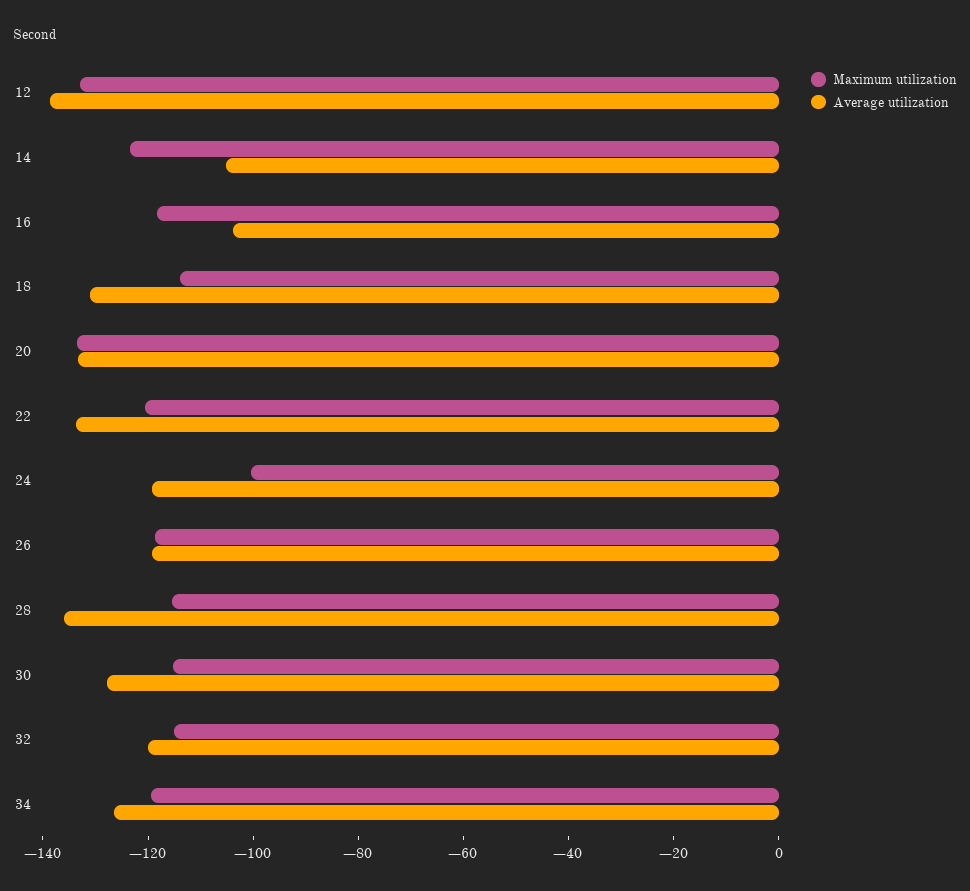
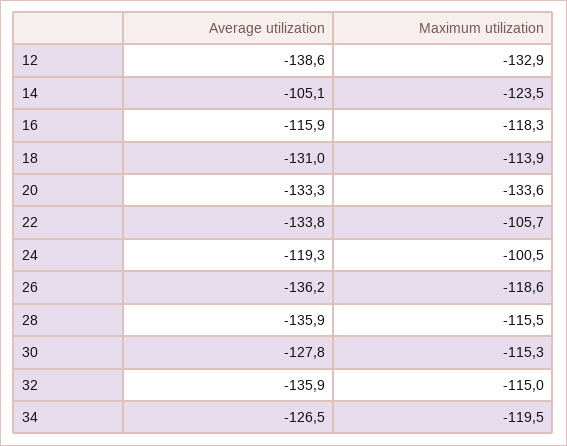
  {
    "Maximum utilization": {
      "12": -132.9,
      "14": -123.5,
      "16": -118.3,
      "18": -113.9,
      "20": -133.6,
-     "22": -120,
+     "22": -105.7,
      "24": -100.5,
      "26": -118.6,
      "28": -115.5,
      "30": -115.3,
      "32": -115,
      "34": -119.5
    },
    "Average utilization": {
      "12": -138.6,
      "14": -105.1,
-     "16": -105,
+     "16": -115.9,
      "18": -131,
      "20": -133.3,
      "22": -133.8,
      "24": -119.3,
-     "26": -120,
+     "26": -136.2,
      "28": -135.9,
      "30": -127.8,
-     "32": -120,
+     "32": -135.9,
      "34": -126.5
    }
  }

